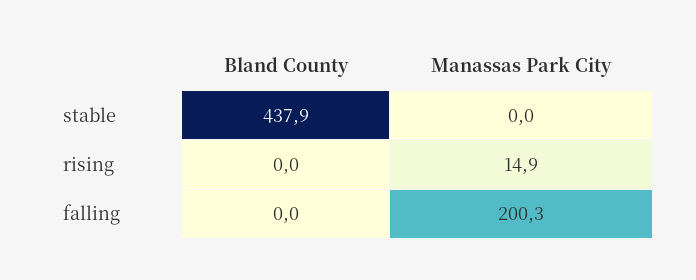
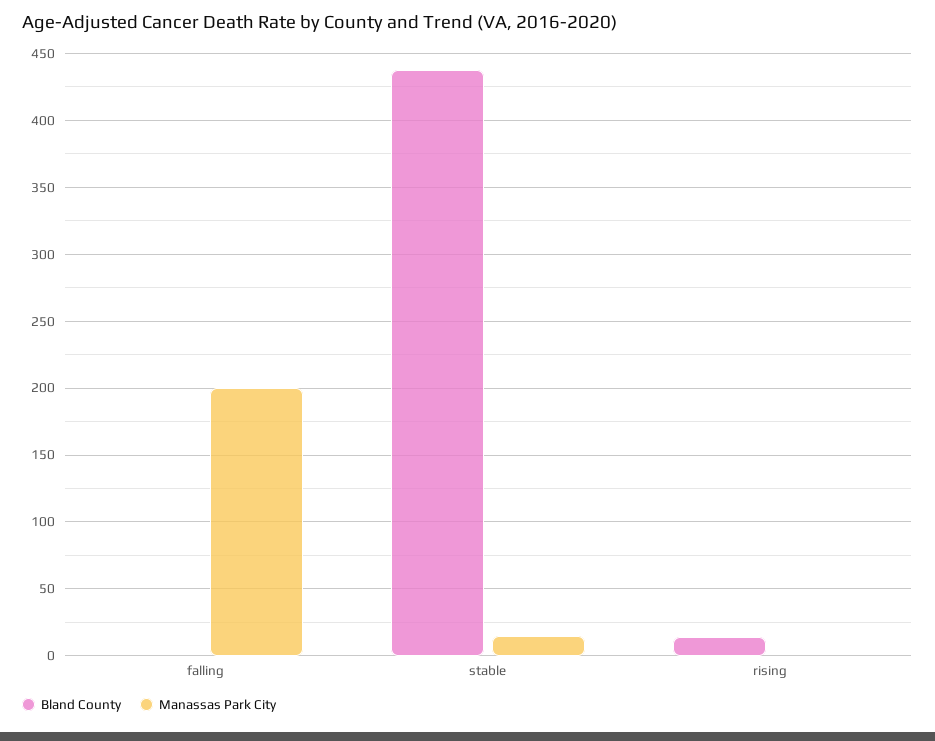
  {
    "Bland County": {
      "stable": 437.9,
-     "rising": 0,
+     "rising": 15,
      "falling": 0
    },
    "Manassas Park City": {
-     "stable": 0,
+     "stable": 15,
-     "rising": 14.9,
+     "rising": 0,
      "falling": 200.3
    }
  }

